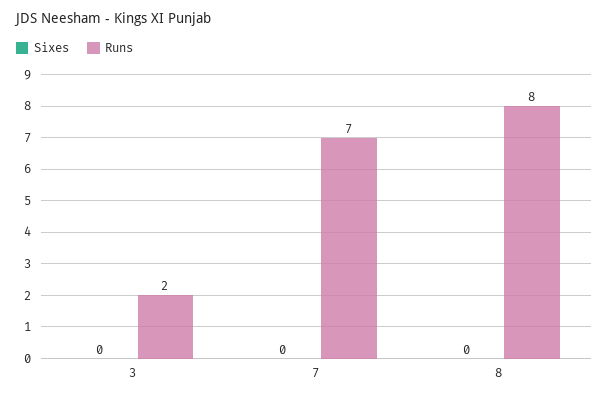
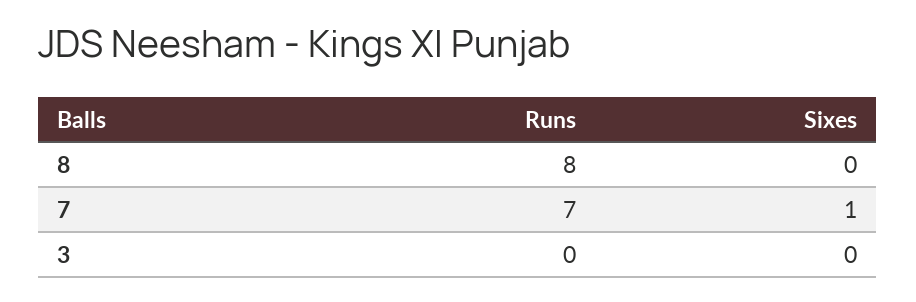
  {
    "Sixes": {
      "3": 0,
-     "7": 0,
+     "7": 1,
      "8": 0
    },
    "Runs": {
-     "3": 2,
+     "3": 0,
      "7": 7,
      "8": 8
    }
  }

